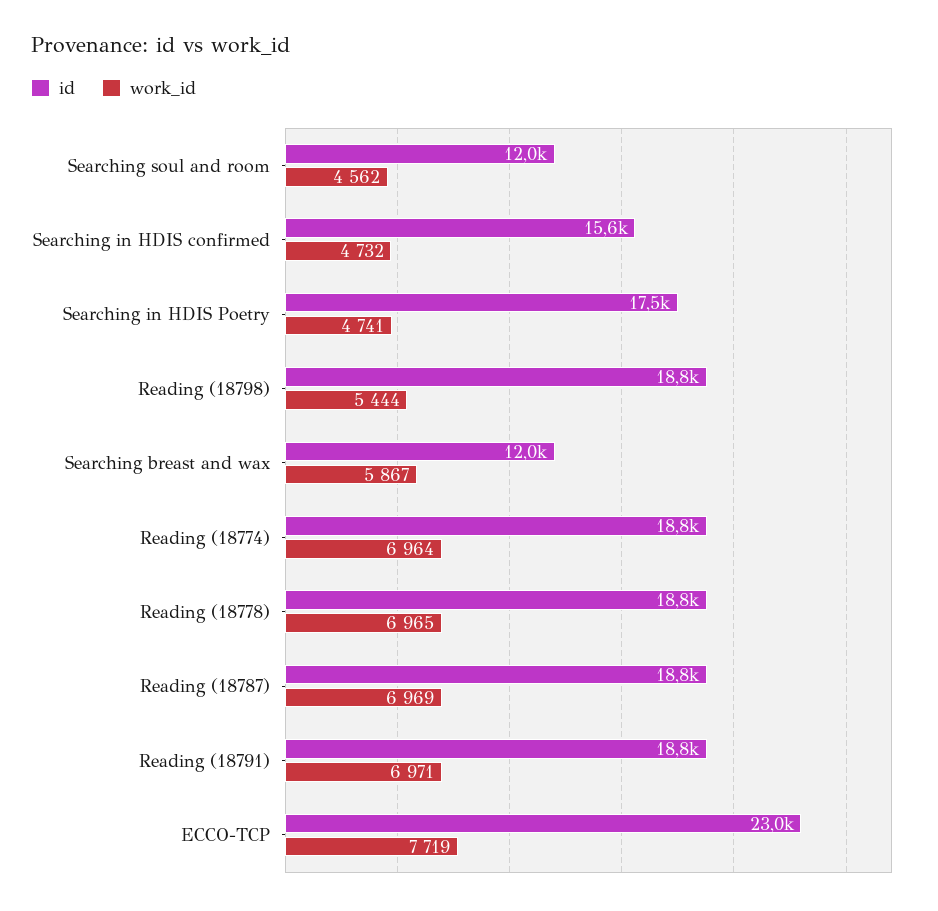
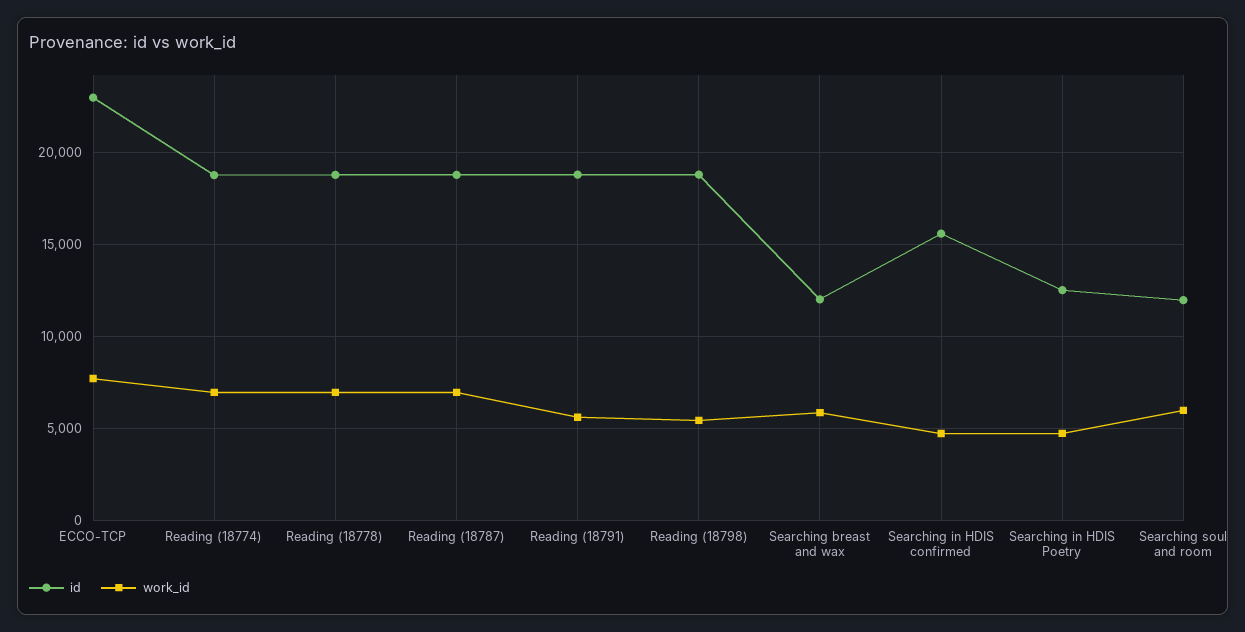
  {
    "id": {
      "Searching soul and room": 12000,
      "Searching in HDIS confirmed": 15600,
-     "Searching in HDIS Poetry": 17500,
+     "Searching in HDIS Poetry": 12500,
      "Reading (18798)": 18800,
      "Searching breast and wax": 12000,
      "Reading (18774)": 18800,
      "Reading (18778)": 18800,
      "Reading (18787)": 18800,
      "Reading (18791)": 18800,
      "ECCO-TCP": 23000
    },
    "work_id": {
-     "Searching soul and room": 4562,
+     "Searching soul and room": 6000,
      "Searching in HDIS confirmed": 4732,
      "Searching in HDIS Poetry": 4741,
      "Reading (18798)": 5444,
      "Searching breast and wax": 5867,
      "Reading (18774)": 6964,
      "Reading (18778)": 6965,
      "Reading (18787)": 6969,
-     "Reading (18791)": 6971,
+     "Reading (18791)": 5500,
      "ECCO-TCP": 7719
    }
  }

